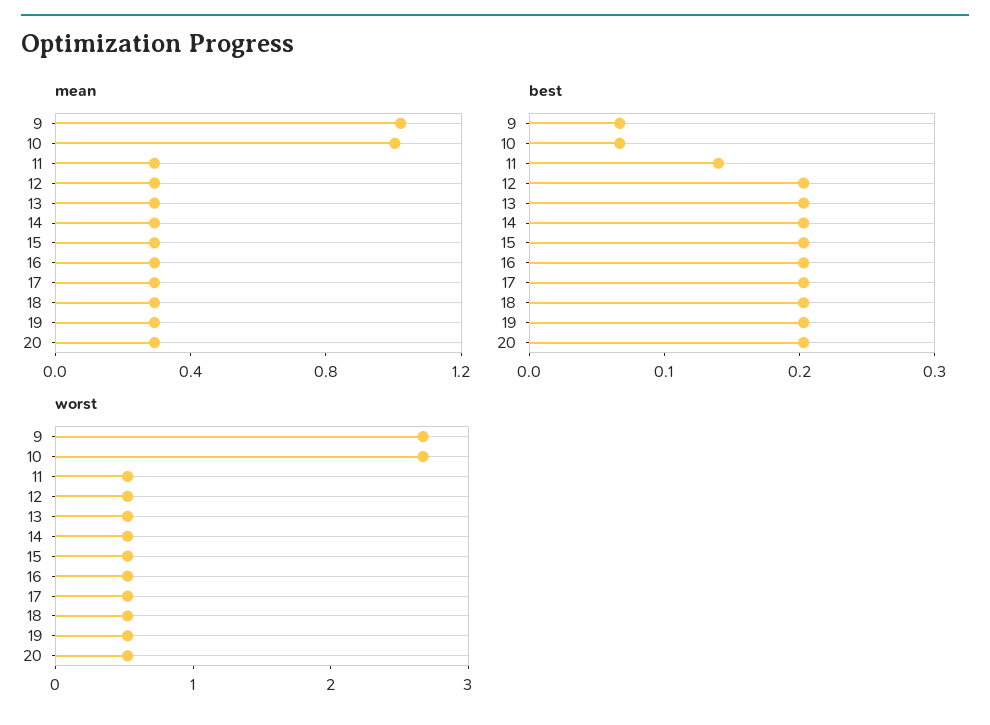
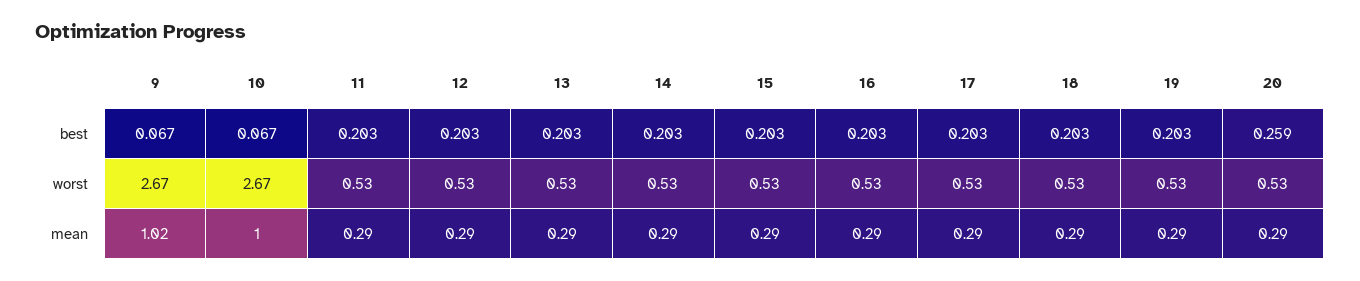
  {
    "mean": {
      "9": 1.02,
      "10": 1,
      "11": 0.29,
      "12": 0.29,
      "13": 0.29,
      "14": 0.29,
      "15": 0.29,
      "16": 0.29,
      "17": 0.29,
      "18": 0.29,
      "19": 0.29,
      "20": 0.29
    },
    "best": {
      "9": 0.067,
      "10": 0.067,
-     "11": 0.14,
+     "11": 0.203,
      "12": 0.203,
      "13": 0.203,
      "14": 0.203,
      "15": 0.203,
      "16": 0.203,
      "17": 0.203,
      "18": 0.203,
      "19": 0.203,
-     "20": 0.2
+     "20": 0.259
    },
    "worst": {
      "9": 2.67,
      "10": 2.67,
      "11": 0.53,
      "12": 0.53,
      "13": 0.53,
      "14": 0.53,
      "15": 0.53,
      "16": 0.53,
      "17": 0.53,
      "18": 0.53,
      "19": 0.53,
      "20": 0.53
    }
  }

